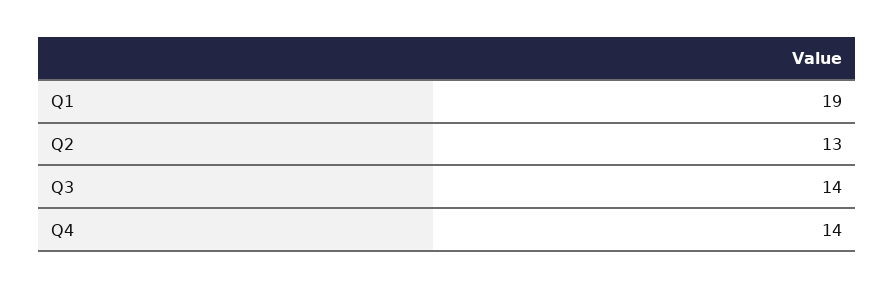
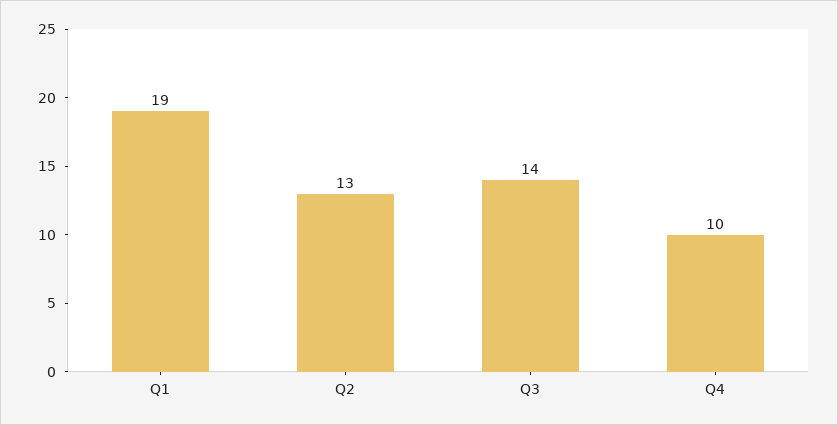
  {
    "Q1": 19,
    "Q2": 13,
    "Q3": 14,
-   "Q4": 14
+   "Q4": 10
  }

